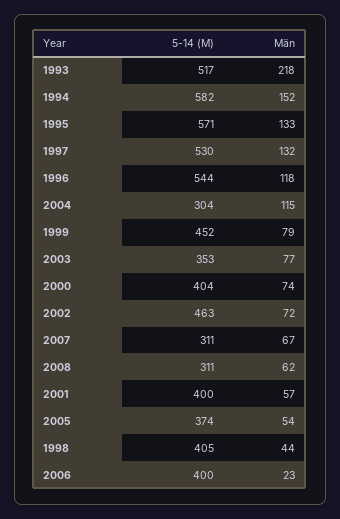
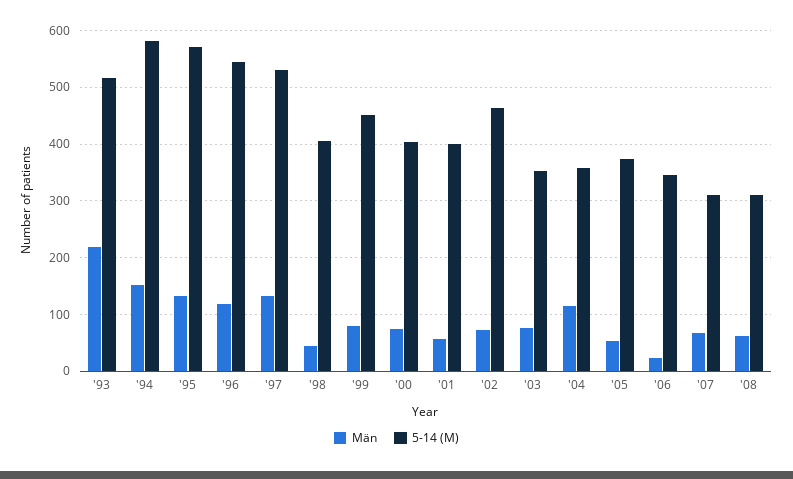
  {
    "5-14 (M)": {
      "1993": 517,
      "1994": 582,
      "1995": 571,
      "1997": 530,
      "1996": 544,
-     "2004": 304,
+     "2004": 360,
      "1999": 452,
      "2003": 353,
      "2000": 404,
      "2002": 463,
      "2007": 311,
      "2008": 311,
      "2001": 400,
      "2005": 374,
      "1998": 405,
-     "2006": 400
+     "2006": 340
    },
    "Män": {
      "1993": 218,
      "1994": 152,
      "1995": 133,
      "1997": 132,
      "1996": 118,
      "2004": 115,
      "1999": 79,
      "2003": 77,
      "2000": 74,
      "2002": 72,
      "2007": 67,
      "2008": 62,
      "2001": 57,
      "2005": 54,
      "1998": 44,
      "2006": 23
    }
  }

